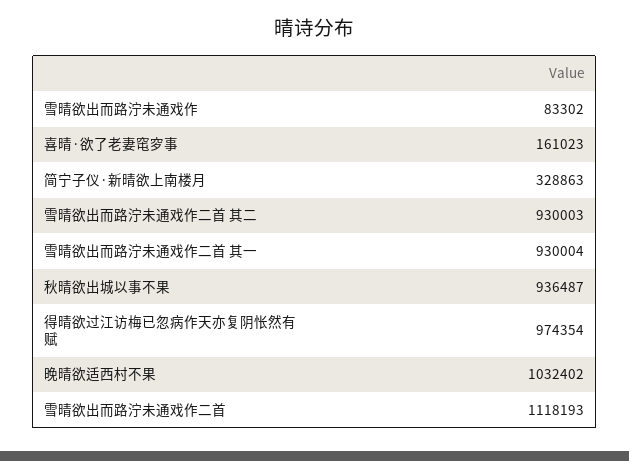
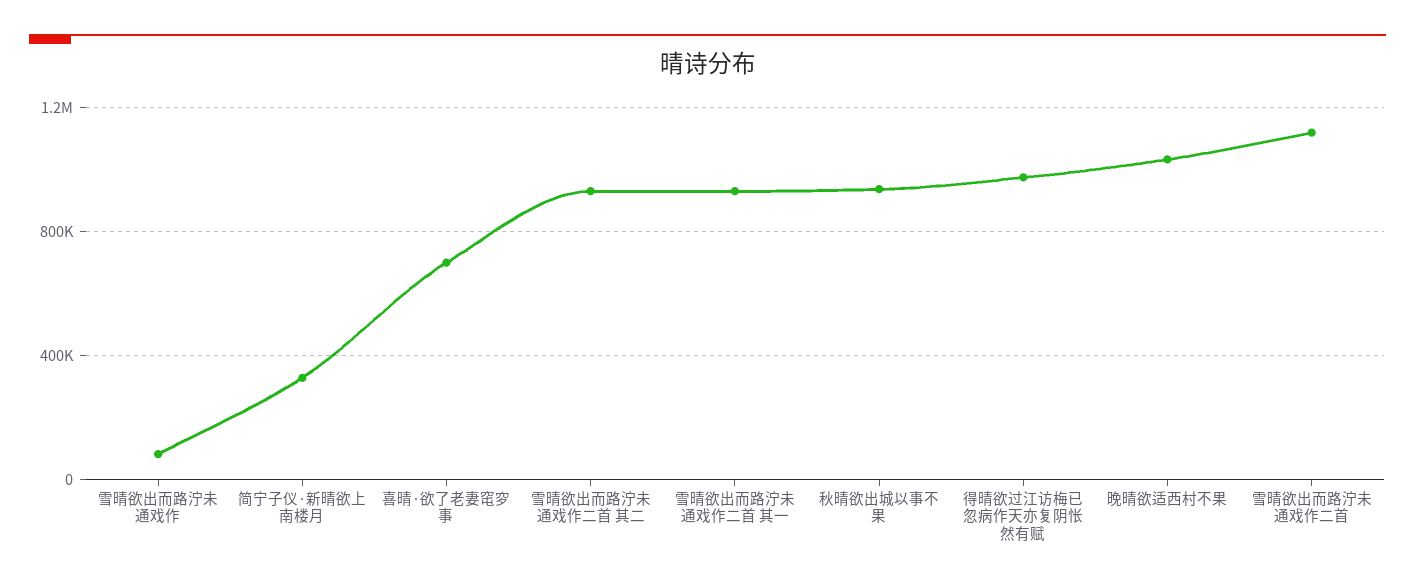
  {
    "雪晴欲出而路泞未通戏作": 83302,
-   "喜晴·欲了老妻窀穸事": 161023,
+   "喜晴·欲了老妻窀穸事": 700000,
    "简宁子仪·新晴欲上南楼月": 328863,
    "雪晴欲出而路泞未通戏作二首 其二": 930003,
    "雪晴欲出而路泞未通戏作二首 其一": 930004,
    "秋晴欲出城以事不果": 936487,
    "得晴欲过江访梅已忽病作天亦复阴怅然有赋": 974354,
    "晚晴欲适西村不果": 1032402,
    "雪晴欲出而路泞未通戏作二首": 1118193
  }

